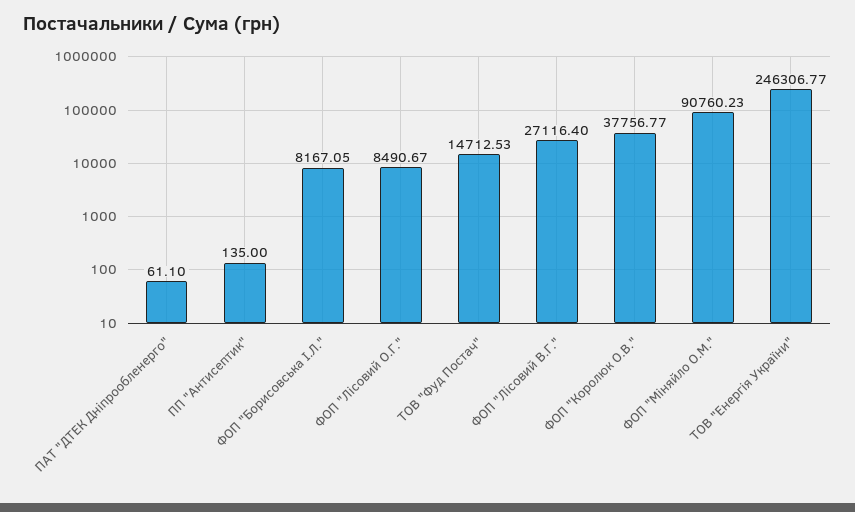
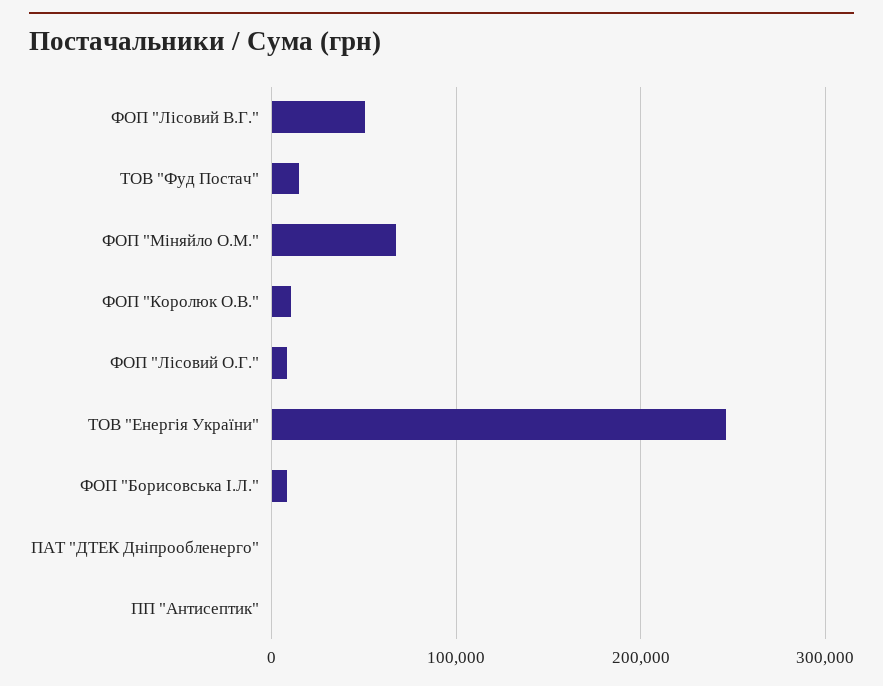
  {
    "ПАТ \"ДТЕК Дніпрообленерго\"": 61.1,
    "ПП \"Антисептик\"": 135,
    "ФОП \"Борисовська І.Л.\"": 8167.05,
    "ФОП \"Лісовий О.Г.\"": 8490.67,
    "ТОВ \"Фуд Постач\"": 14712.53,
-   "ФОП \"Лісовий В.Г.\"": 27116.4,
+   "ФОП \"Лісовий В.Г.\"": 50000,
-   "ФОП \"Королюк О.В.\"": 37756.77,
+   "ФОП \"Королюк О.В.\"": 10000,
-   "ФОП \"Міняйло О.М.\"": 90760.23,
+   "ФОП \"Міняйло О.М.\"": 70000,
    "ТОВ \"Енергія України\"": 246306.77
  }

